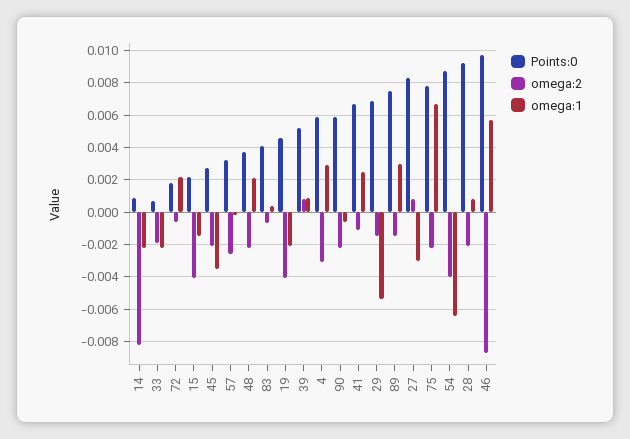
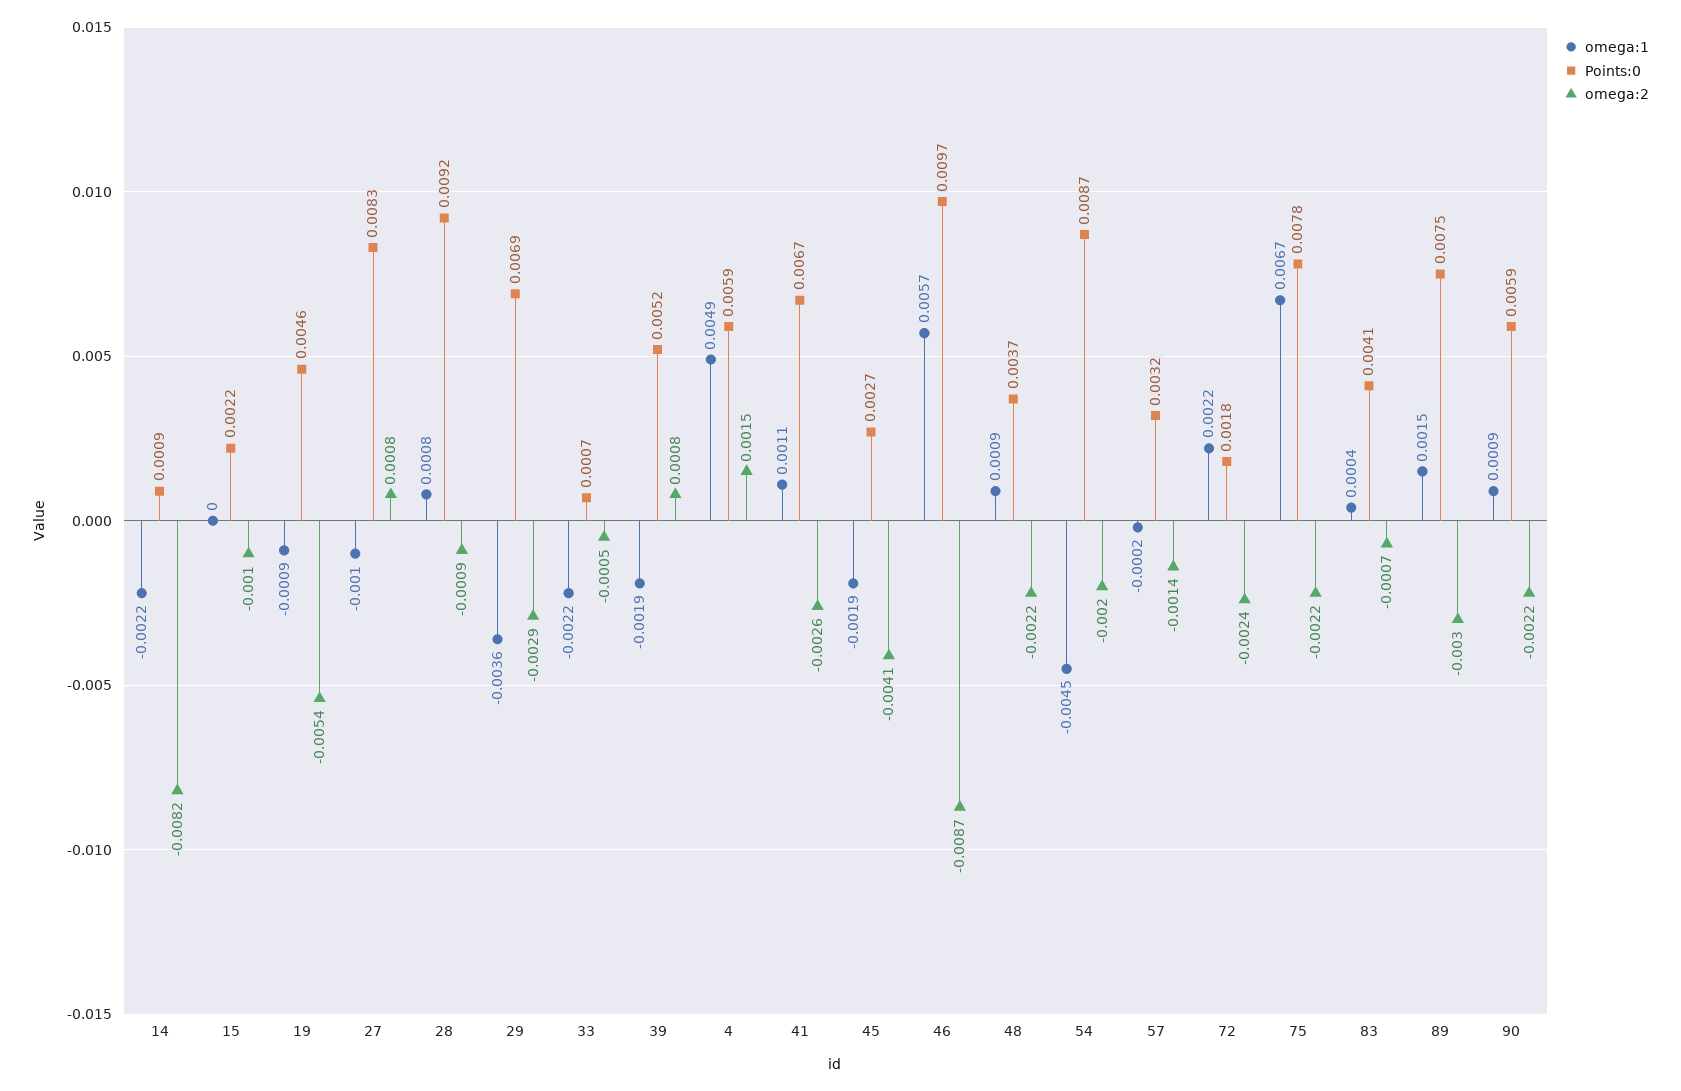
  {
    "Points:0": {
      "14": 0.0009,
      "33": 0.0007,
      "72": 0.0018,
      "15": 0.0022,
      "45": 0.0027,
      "57": 0.0032,
      "48": 0.0037,
      "83": 0.0041,
      "19": 0.0046,
      "39": 0.0052,
      "4": 0.0059,
      "90": 0.0059,
      "41": 0.0067,
      "29": 0.0069,
      "89": 0.0075,
      "27": 0.0083,
      "75": 0.0078,
      "54": 0.0087,
      "28": 0.0092,
      "46": 0.0097
    },
    "omega:2": {
      "14": -0.0082,
-     "33": -0.002,
+     "33": -0.0005,
-     "72": -0.0005,
+     "72": -0.0024,
-     "15": -0.004,
+     "15": -0.001,
-     "45": -0.002,
+     "45": -0.0041,
-     "57": -0.0025,
+     "57": -0.0014,
      "48": -0.0022,
      "83": -0.0007,
-     "19": -0.004,
+     "19": -0.0054,
      "39": 0.0008,
-     "4": -0.003,
+     "4": 0.0015,
      "90": -0.0022,
-     "41": -0.001,
+     "41": -0.0026,
-     "29": -0.0015,
+     "29": -0.0029,
-     "89": -0.0015,
+     "89": -0.003,
      "27": 0.0008,
      "75": -0.0022,
-     "54": -0.004,
+     "54": -0.002,
-     "28": -0.002,
+     "28": -0.0009,
      "46": -0.0087
    },
    "omega:1": {
      "14": -0.0022,
      "33": -0.0022,
      "72": 0.0022,
-     "15": -0.0015,
+     "15": 0,
-     "45": -0.0035,
+     "45": -0.0019,
      "57": -0.0002,
-     "48": 0.002,
+     "48": 0.0009,
      "83": 0.0004,
-     "19": -0.002,
+     "19": -0.0009,
-     "39": 0.001,
+     "39": -0.0019,
-     "4": 0.003,
+     "4": 0.0049,
-     "90": -0.0005,
+     "90": 0.0009,
-     "41": 0.0025,
+     "41": 0.0011,
-     "29": -0.0055,
+     "29": -0.0036,
-     "89": 0.003,
+     "89": 0.0015,
-     "27": -0.003,
+     "27": -0.001,
      "75": 0.0067,
-     "54": -0.0065,
+     "54": -0.0045,
      "28": 0.0008,
      "46": 0.0057
    }
  }

